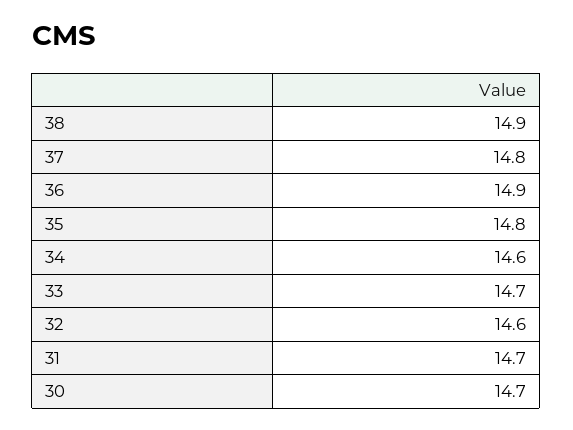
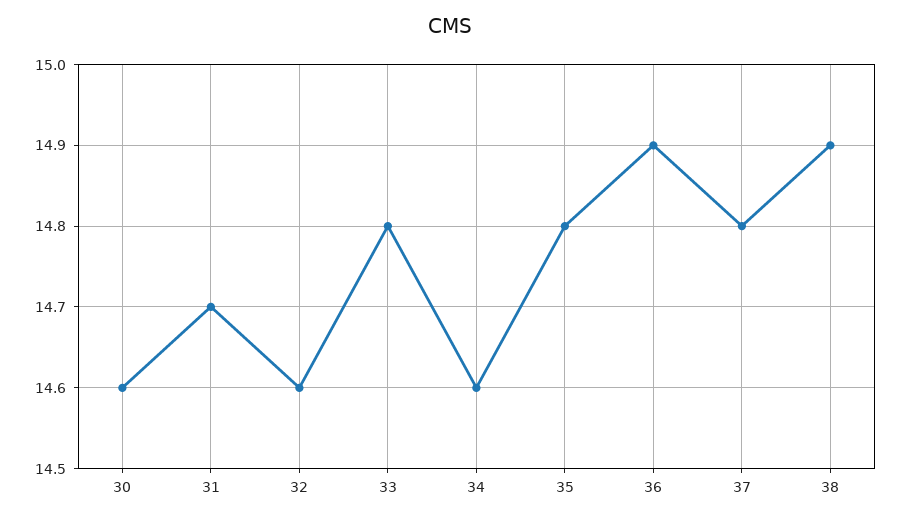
  {
    "38": 14.9,
    "37": 14.8,
    "36": 14.9,
    "35": 14.8,
    "34": 14.6,
-   "33": 14.7,
+   "33": 14.8,
    "32": 14.6,
    "31": 14.7,
-   "30": 14.7
+   "30": 14.6
  }

